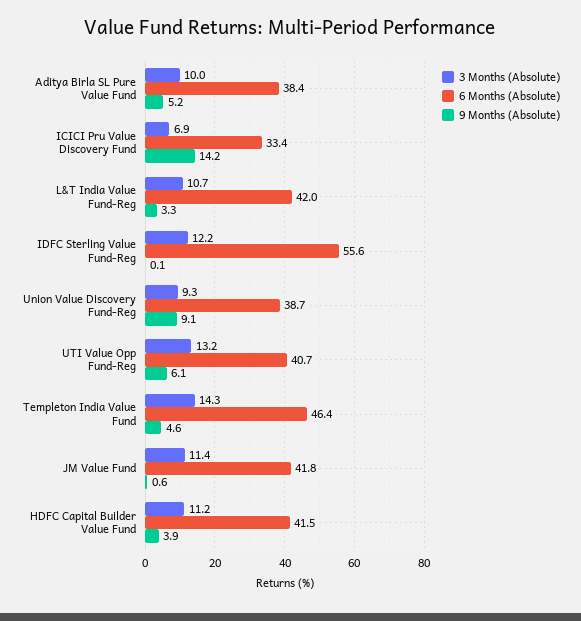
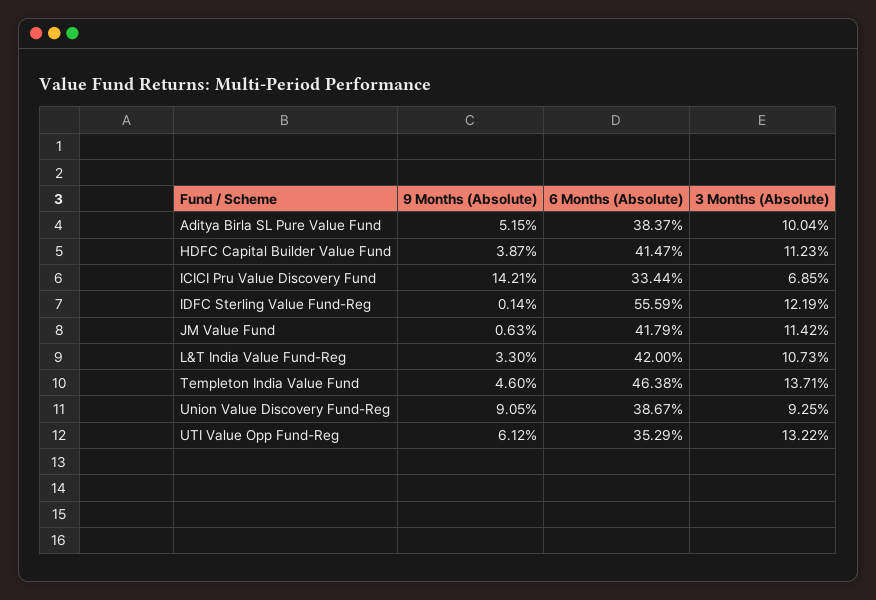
  {
    "3 Months (Absolute)": {
      "Aditya Birla SL Pure Value Fund": 10.04,
      "ICICI Pru Value Discovery Fund": 6.85,
      "L&T India Value Fund-Reg": 10.73,
      "IDFC Sterling Value Fund-Reg": 12.19,
      "Union Value Discovery Fund-Reg": 9.25,
      "UTI Value Opp Fund-Reg": 13.22,
-     "Templeton India Value Fund": 14.3,
+     "Templeton India Value Fund": 13.71,
      "JM Value Fund": 11.42,
      "HDFC Capital Builder Value Fund": 11.23
    },
    "6 Months (Absolute)": {
      "Aditya Birla SL Pure Value Fund": 38.37,
      "ICICI Pru Value Discovery Fund": 33.44,
      "L&T India Value Fund-Reg": 42,
      "IDFC Sterling Value Fund-Reg": 55.59,
      "Union Value Discovery Fund-Reg": 38.67,
-     "UTI Value Opp Fund-Reg": 40.7,
+     "UTI Value Opp Fund-Reg": 35.29,
      "Templeton India Value Fund": 46.38,
      "JM Value Fund": 41.79,
      "HDFC Capital Builder Value Fund": 41.47
    },
    "9 Months (Absolute)": {
      "Aditya Birla SL Pure Value Fund": 5.15,
      "ICICI Pru Value Discovery Fund": 14.21,
      "L&T India Value Fund-Reg": 3.3,
      "IDFC Sterling Value Fund-Reg": 0.14,
      "Union Value Discovery Fund-Reg": 9.05,
      "UTI Value Opp Fund-Reg": 6.12,
      "Templeton India Value Fund": 4.6,
      "JM Value Fund": 0.63,
      "HDFC Capital Builder Value Fund": 3.87
    }
  }

